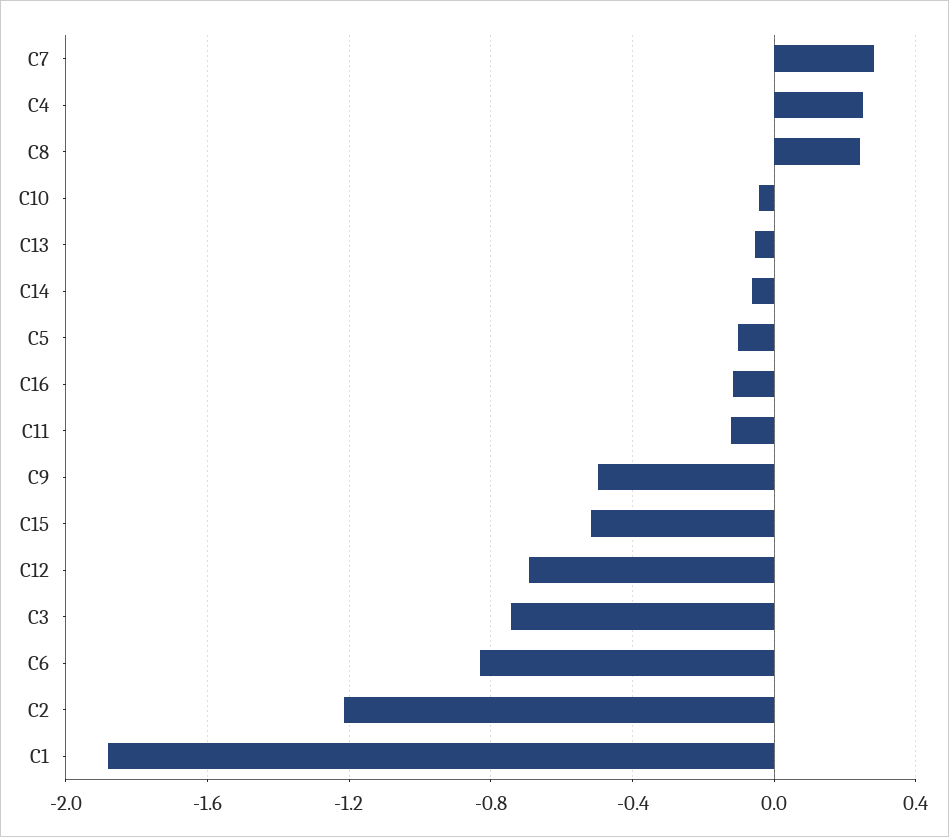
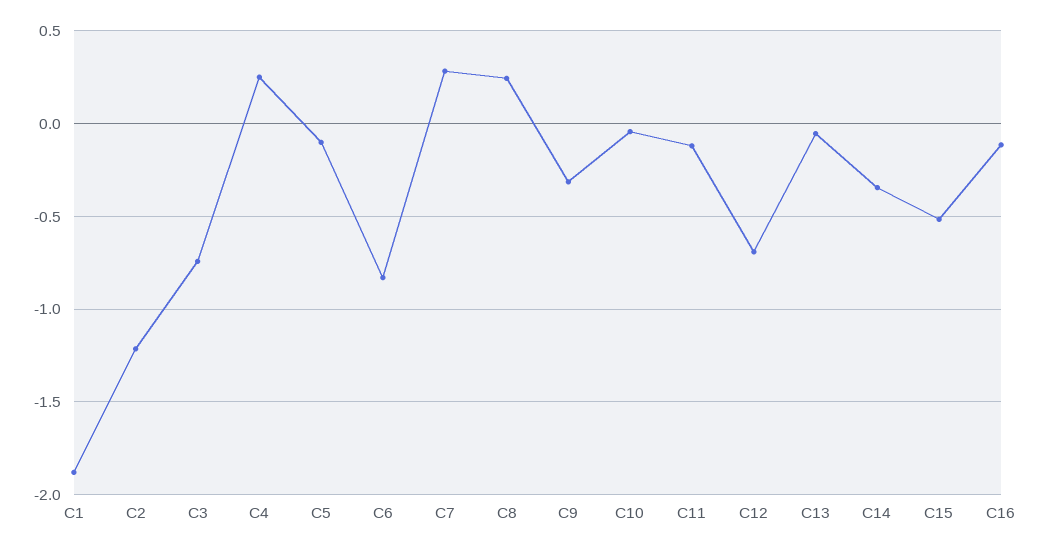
  {
    "C7": 0.3,
    "C4": 0.25,
    "C8": 0.25,
    "C10": -0.05,
    "C13": -0.05,
-   "C14": -0.05,
+   "C14": -0.35,
    "C5": -0.1,
    "C16": -0.1,
    "C11": -0.1,
-   "C9": -0.5,
+   "C9": -0.3,
    "C15": -0.5,
    "C12": -0.7,
    "C3": -0.75,
    "C6": -0.85,
    "C2": -1.2,
    "C1": -1.9
  }

